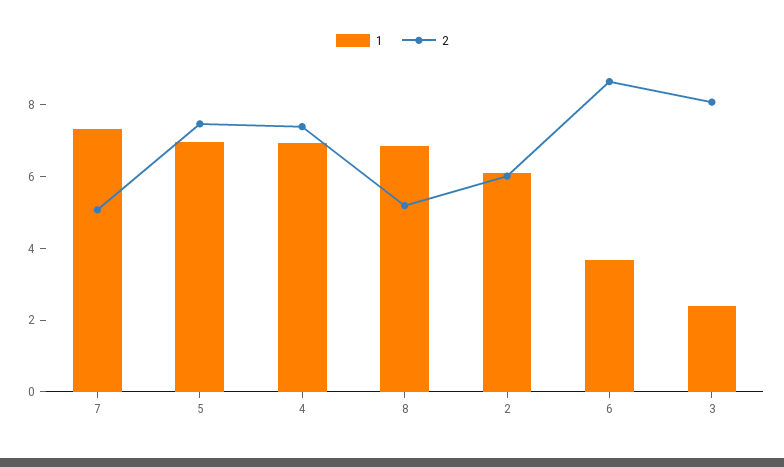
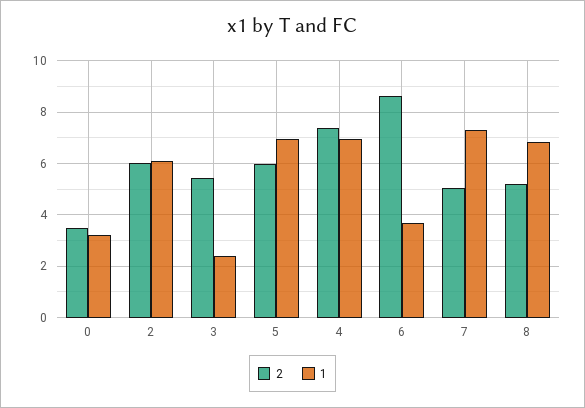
  {
    "1": {
      "7": 7.25,
      "5": 7,
      "4": 7,
      "8": 6.75,
      "2": 6,
      "6": 3.75,
-     "3": 2.5
+     "3": 2.5,
+     "0": 3.25
    },
    "2": {
      "7": 5,
-     "5": 7.5,
+     "5": 6,
      "4": 7.5,
      "8": 5.25,
      "2": 6,
      "6": 8.75,
-     "3": 8
+     "3": 5.5,
+     "0": 3.5
    }
  }

